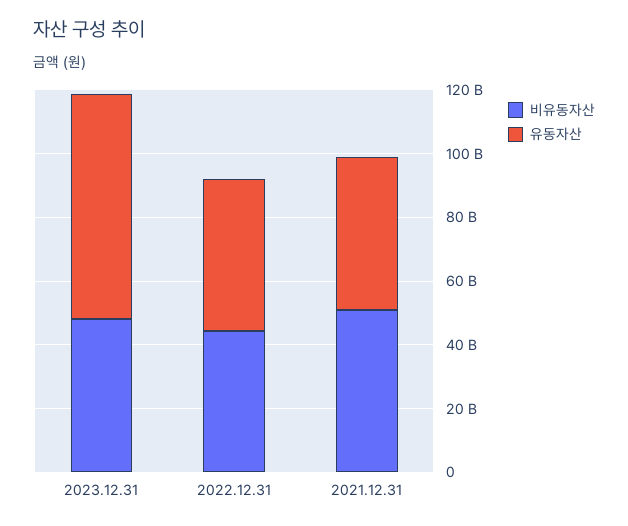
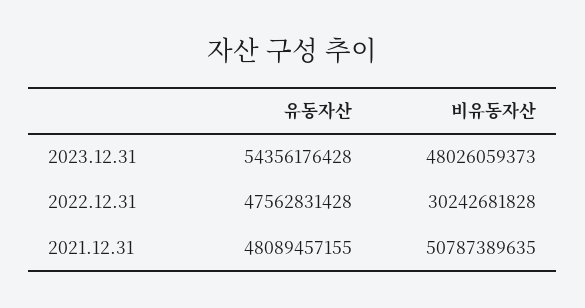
  {
    "비유동자산": {
      "2023.12.31": 48026059373,
-     "2022.12.31": 45000000000,
+     "2022.12.31": 30242681828,
      "2021.12.31": 50787389635
    },
    "유동자산": {
-     "2023.12.31": 70000000000,
+     "2023.12.31": 54356176428,
      "2022.12.31": 47562831428,
      "2021.12.31": 48089457155
    }
  }

